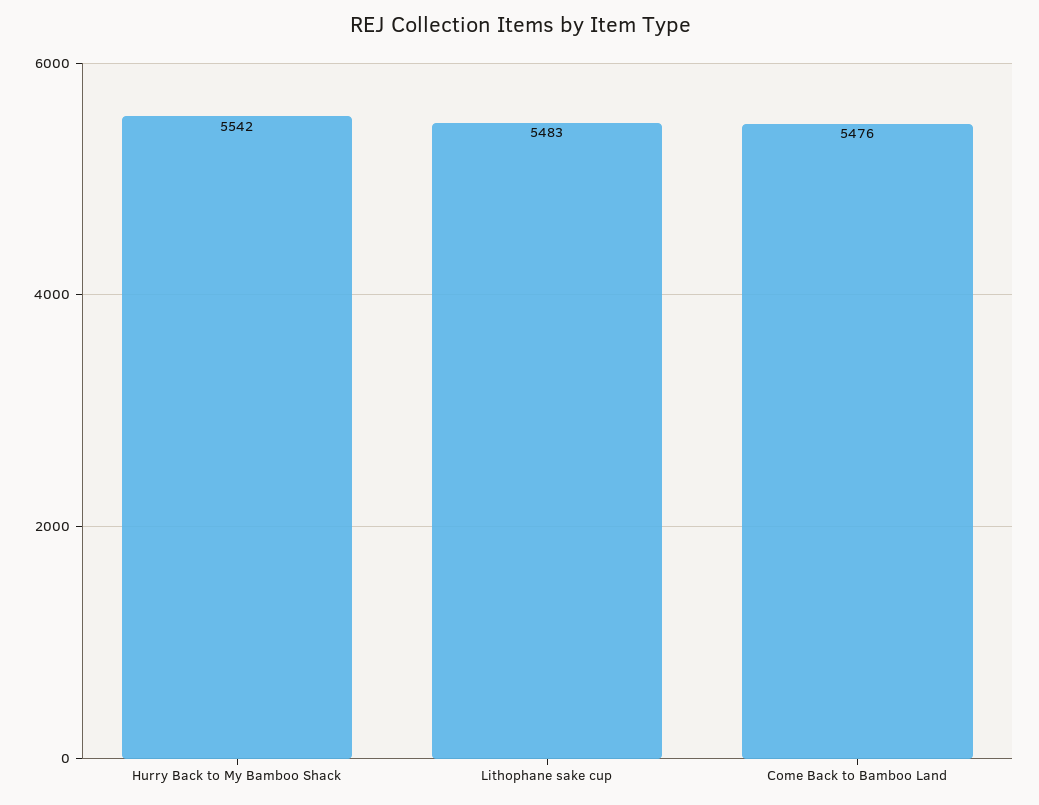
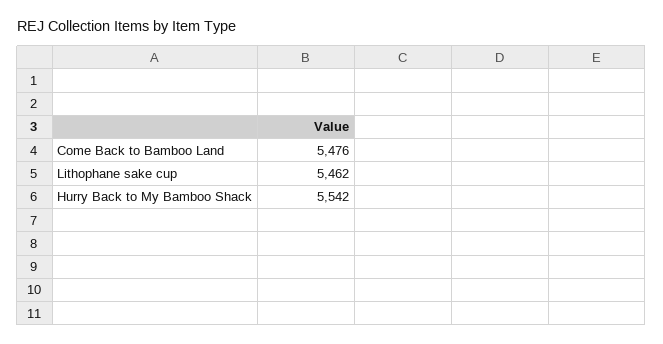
  {
    "Hurry Back to My Bamboo Shack": 5542,
-   "Lithophane sake cup": 5483,
+   "Lithophane sake cup": 5462,
    "Come Back to Bamboo Land": 5476
  }

